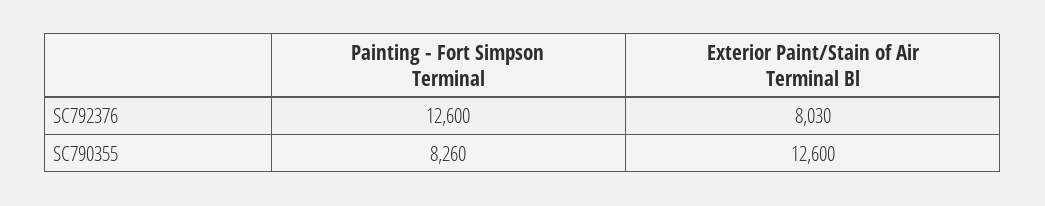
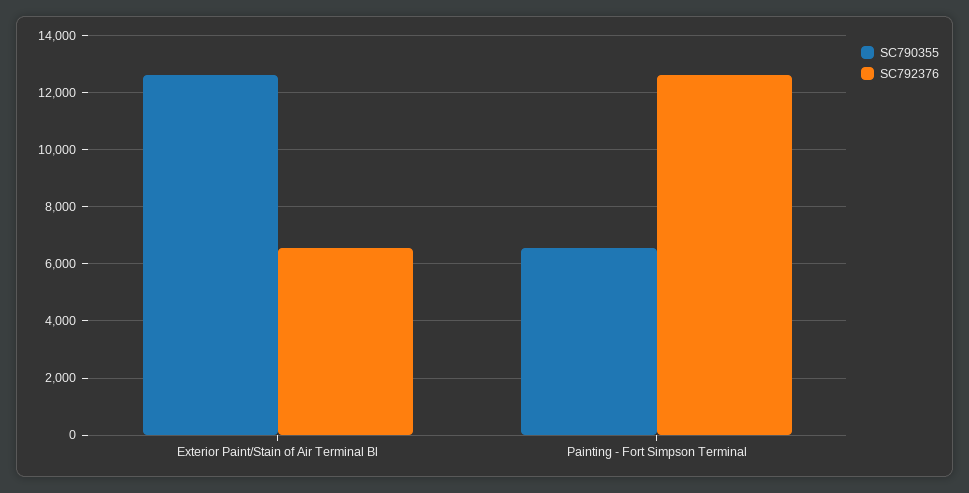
  {
    "SC792376": {
      "Painting - Fort Simpson Terminal": 12600,
-     "Exterior Paint/Stain of Air Terminal Bl": 8030
+     "Exterior Paint/Stain of Air Terminal Bl": 6500
    },
    "SC790355": {
-     "Painting - Fort Simpson Terminal": 8260,
+     "Painting - Fort Simpson Terminal": 6500,
      "Exterior Paint/Stain of Air Terminal Bl": 12600
    }
  }

